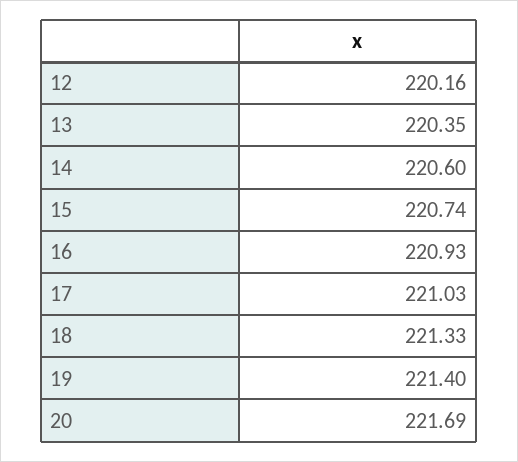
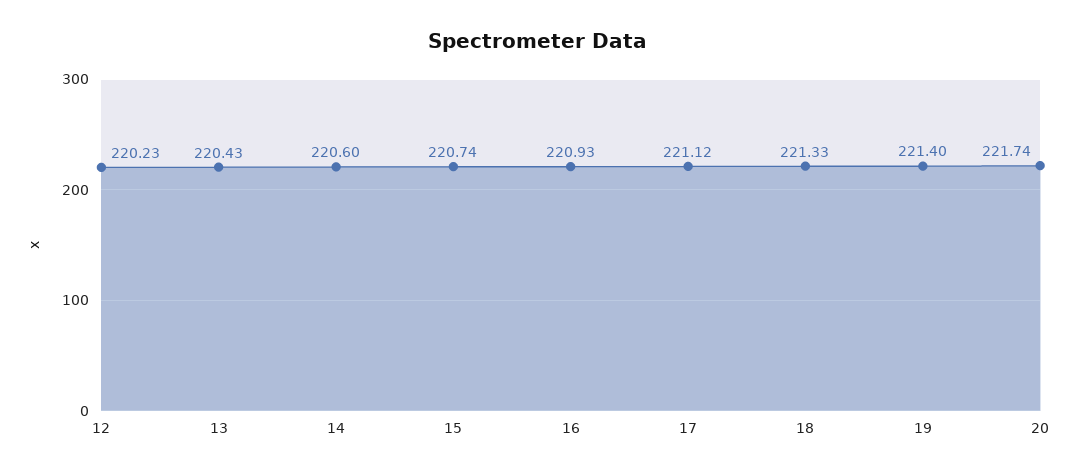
  {
-   "12": 220.16,
+   "12": 220.23,
-   "13": 220.35,
+   "13": 220.43,
    "14": 220.6,
    "15": 220.74,
    "16": 220.93,
-   "17": 221.03,
+   "17": 221.12,
    "18": 221.33,
    "19": 221.4,
-   "20": 221.69
+   "20": 221.74
  }

